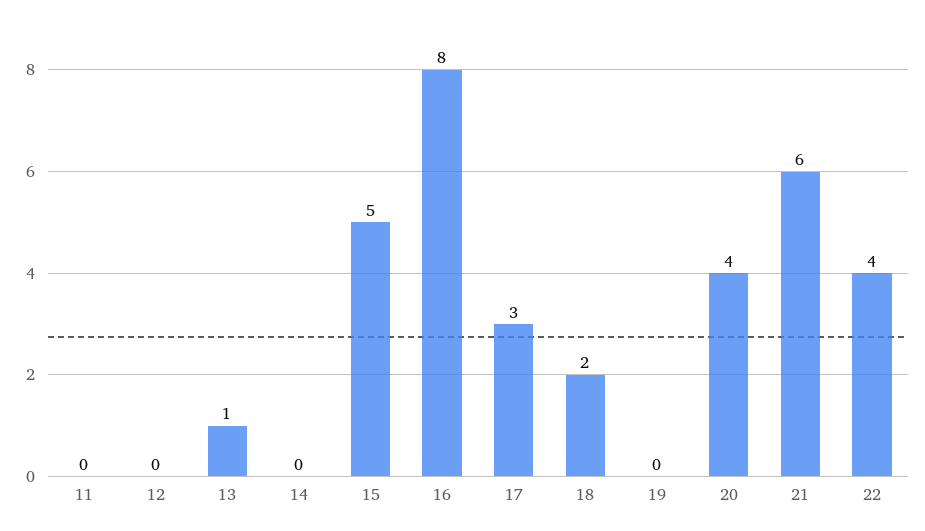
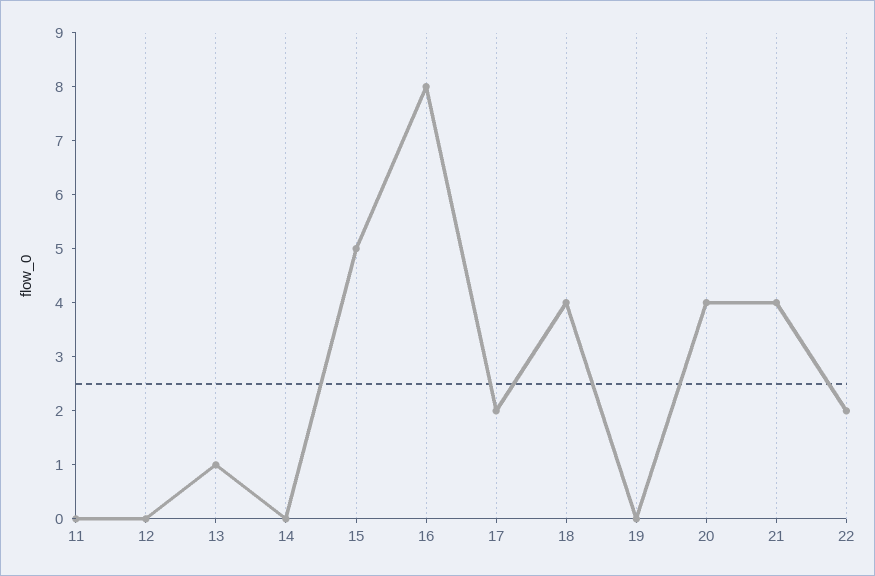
  {
    "11": 0,
    "12": 0,
    "13": 1,
    "14": 0,
    "15": 5,
    "16": 8,
-   "17": 3,
+   "17": 2,
-   "18": 2,
+   "18": 4,
    "19": 0,
    "20": 4,
-   "21": 6,
+   "21": 4,
-   "22": 4
+   "22": 2
  }

